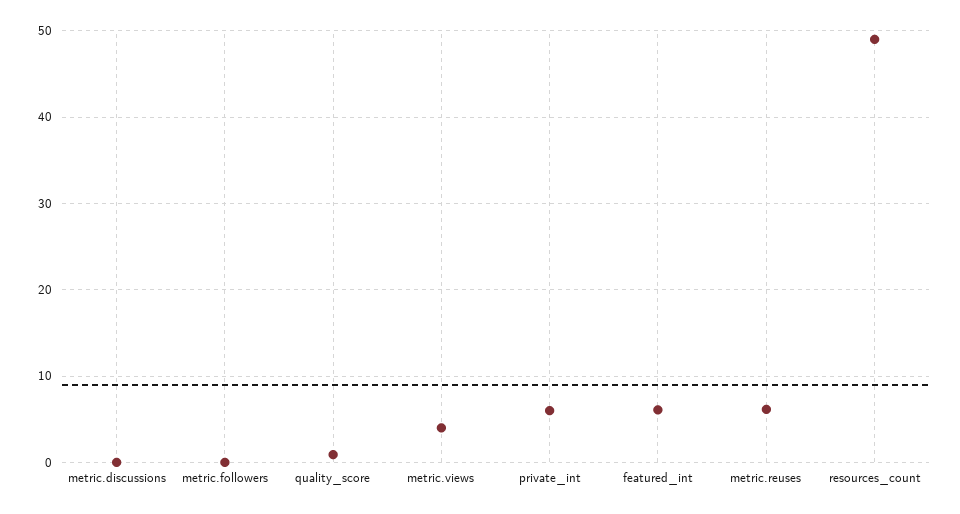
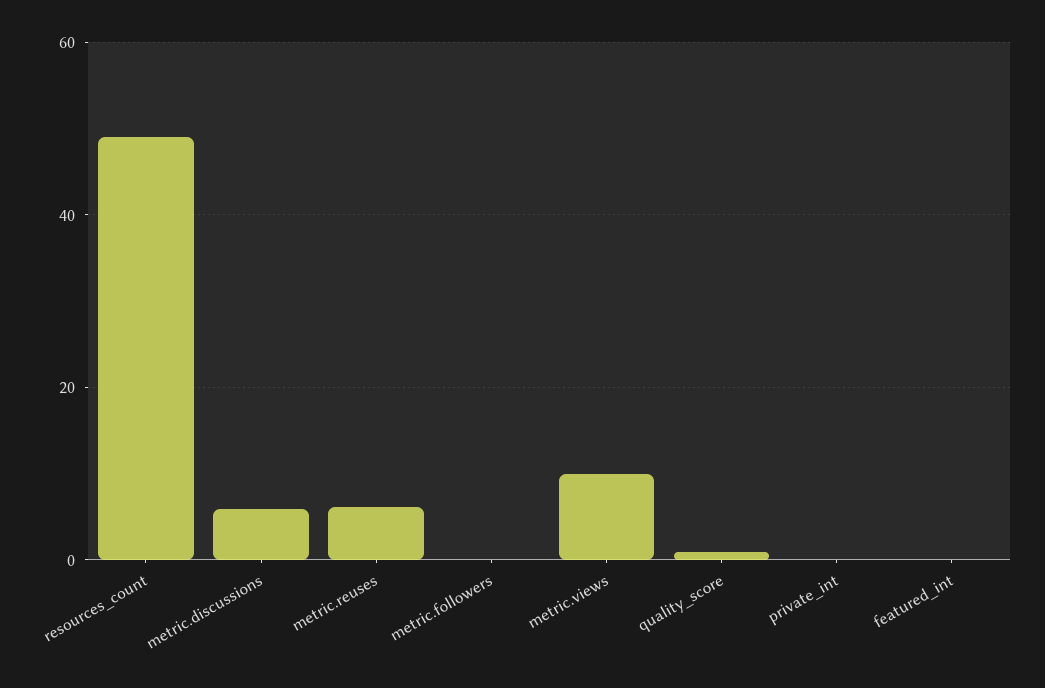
  {
-   "metric.discussions": 0,
+   "metric.discussions": 6,
    "metric.followers": 0,
    "quality_score": 1,
-   "metric.views": 4,
+   "metric.views": 10,
-   "private_int": 6,
+   "private_int": 0,
-   "featured_int": 6,
+   "featured_int": 0,
    "metric.reuses": 6,
    "resources_count": 49
  }

